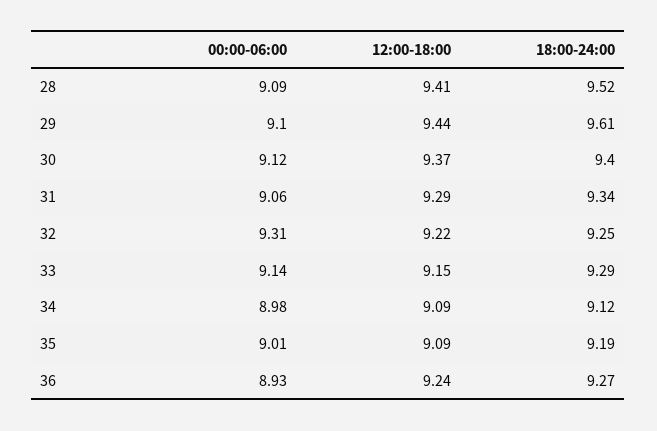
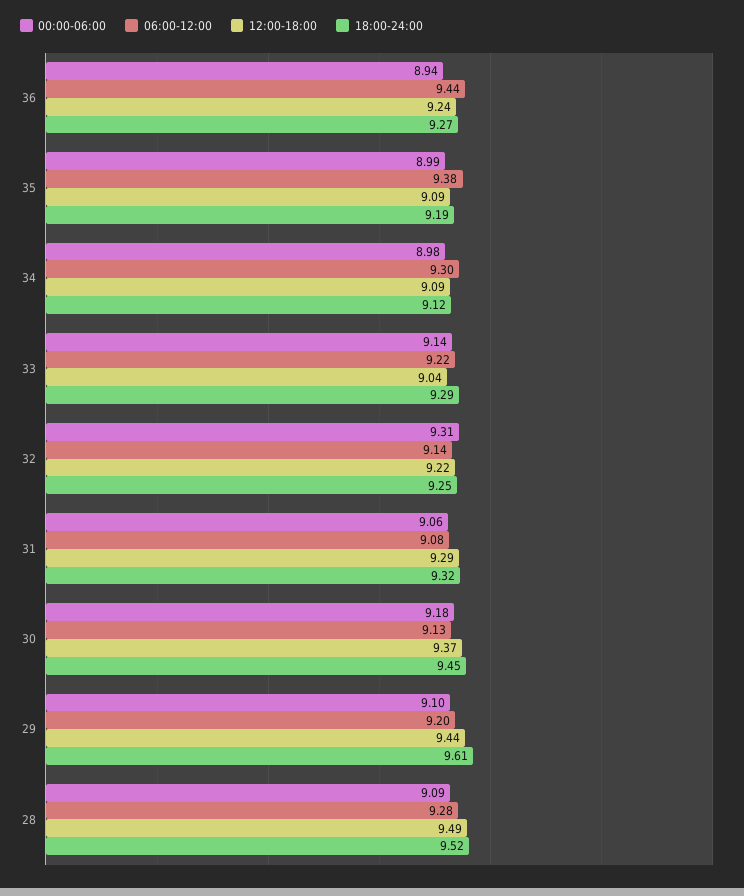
  {
    "00:00-06:00": {
      "28": 9.09,
      "29": 9.1,
-     "30": 9.12,
+     "30": 9.18,
      "31": 9.06,
      "32": 9.31,
      "33": 9.14,
      "34": 8.98,
-     "35": 9.01,
+     "35": 8.99,
-     "36": 8.93
+     "36": 8.94
    },
    "12:00-18:00": {
-     "28": 9.41,
+     "28": 9.49,
      "29": 9.44,
      "30": 9.37,
      "31": 9.29,
      "32": 9.22,
-     "33": 9.15,
+     "33": 9.04,
      "34": 9.09,
      "35": 9.09,
      "36": 9.24
    },
    "18:00-24:00": {
      "28": 9.52,
      "29": 9.61,
-     "30": 9.4,
+     "30": 9.45,
-     "31": 9.34,
+     "31": 9.32,
      "32": 9.25,
      "33": 9.29,
      "34": 9.12,
      "35": 9.19,
      "36": 9.27
-   }
+   },
+   "06:00-12:00": {
+     "36": 9.44,
+     "35": 9.38,
+     "34": 9.3,
+     "33": 9.22,
+     "32": 9.14,
+     "31": 9.08,
+     "30": 9.13,
+     "29": 9.2,
+     "28": 9.28
+   }
  }

